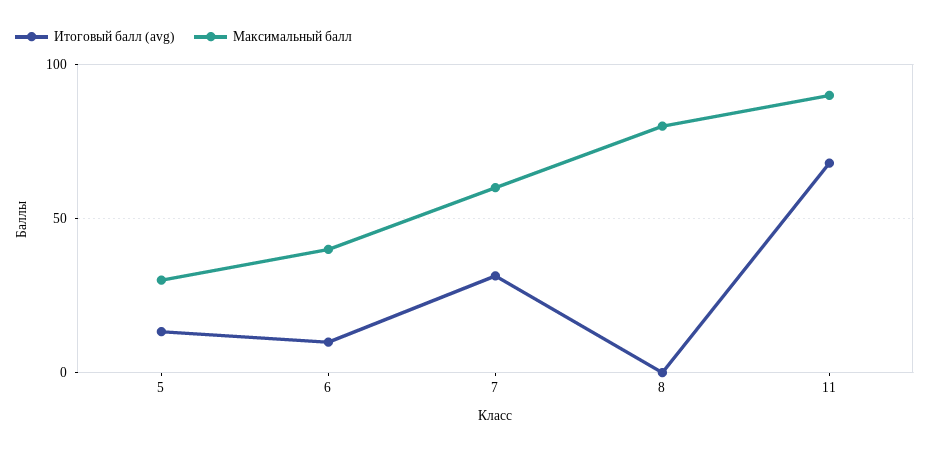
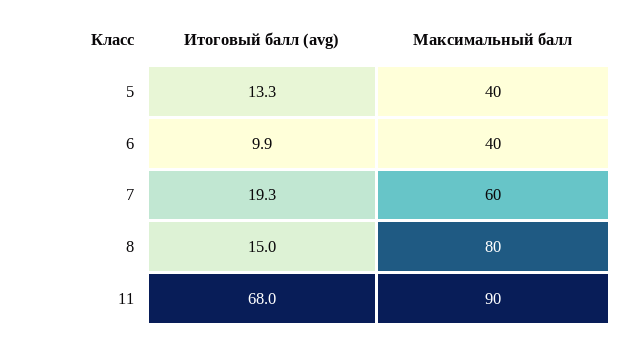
  {
    "Итоговый балл (avg)": {
      "5": 13.3,
      "6": 9.9,
-     "7": 30,
+     "7": 19.3,
-     "8": 0,
+     "8": 15,
      "11": 68
    },
    "Максимальный балл": {
-     "5": 30,
+     "5": 40,
      "6": 40,
      "7": 60,
      "8": 80,
      "11": 90
    }
  }

